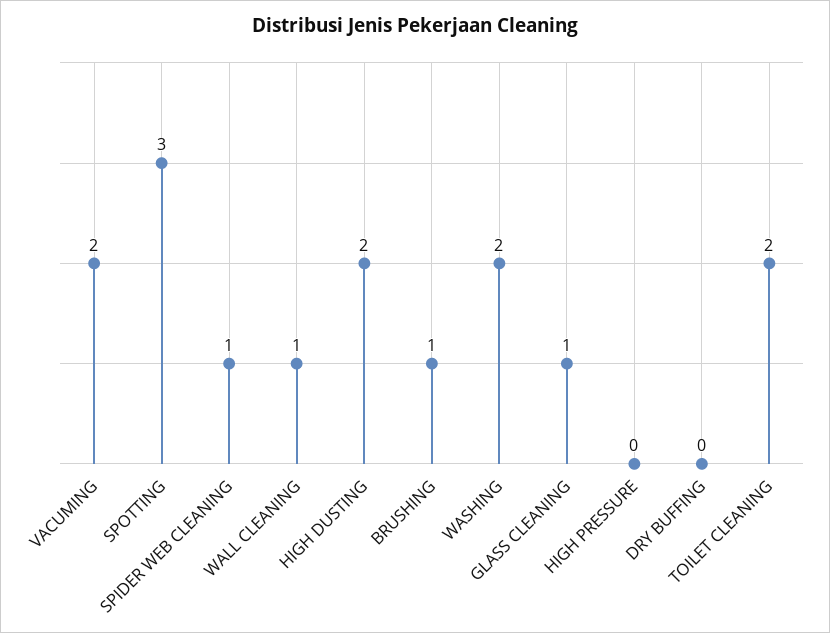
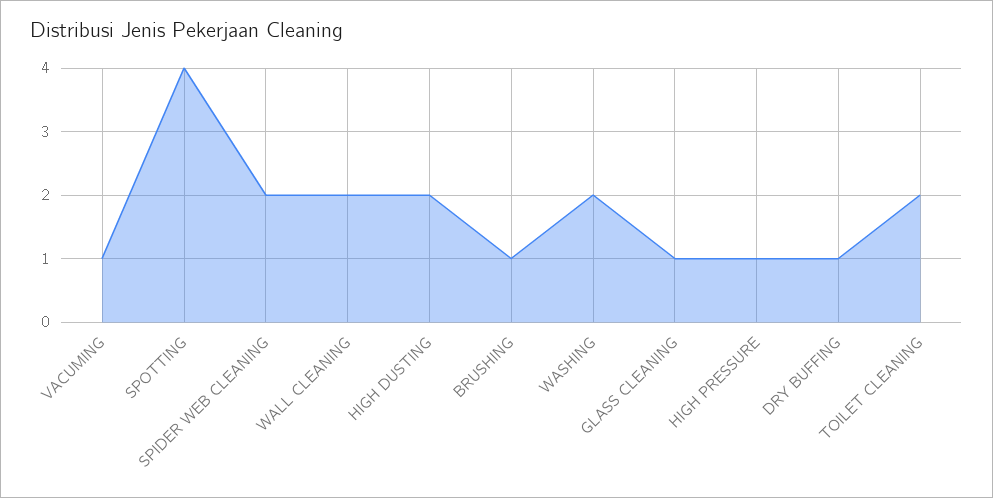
  {
-   "VACUMING": 2,
+   "VACUMING": 1,
-   "SPOTTING": 3,
+   "SPOTTING": 4,
-   "SPIDER WEB CLEANING": 1,
+   "SPIDER WEB CLEANING": 2,
-   "WALL CLEANING": 1,
+   "WALL CLEANING": 2,
    "HIGH DUSTING": 2,
    "BRUSHING": 1,
    "WASHING": 2,
    "GLASS CLEANING": 1,
-   "HIGH PRESSURE": 0,
+   "HIGH PRESSURE": 1,
-   "DRY BUFFING": 0,
+   "DRY BUFFING": 1,
    "TOILET CLEANING": 2
  }

